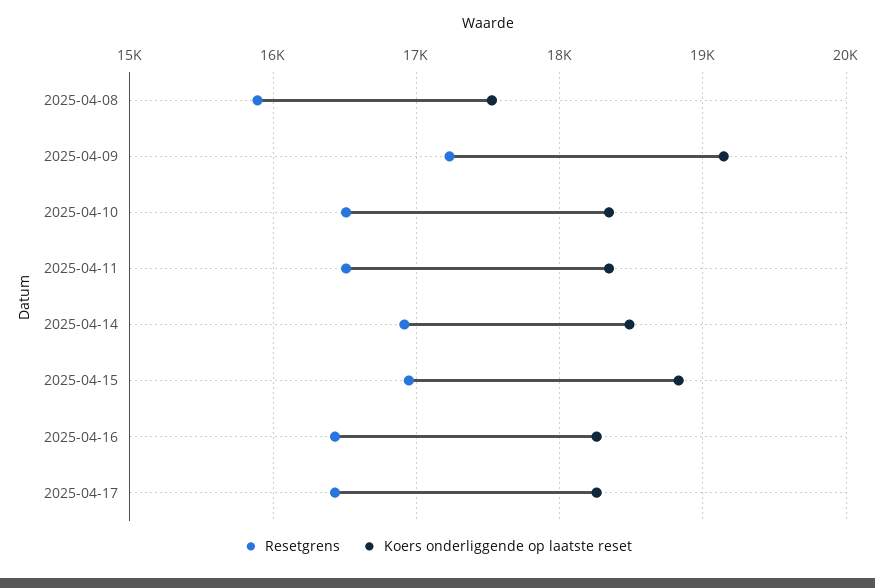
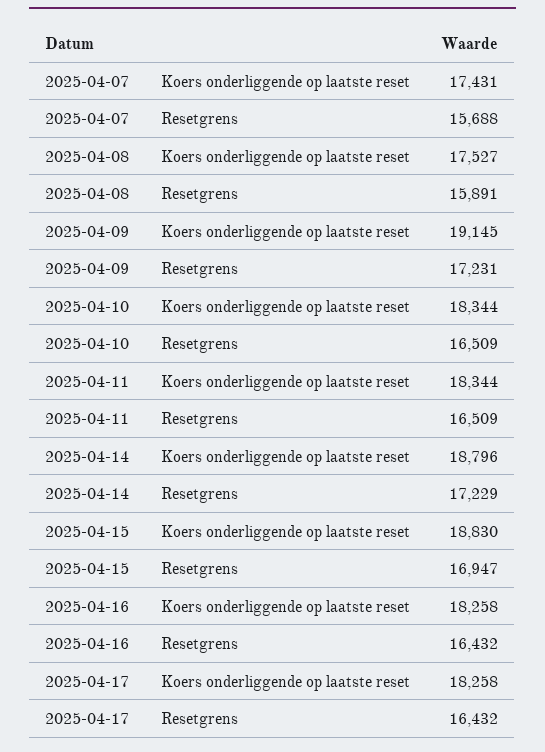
  {
    "Resetgrens": {
      "2025-04-08": 15891,
      "2025-04-09": 17231,
      "2025-04-10": 16509,
      "2025-04-11": 16509,
-     "2025-04-14": 16900,
+     "2025-04-14": 17229,
      "2025-04-15": 16947,
      "2025-04-16": 16432,
-     "2025-04-17": 16432
+     "2025-04-17": 16432,
+     "2025-04-07": 15688
    },
    "Koers onderliggende op laatste reset": {
      "2025-04-08": 17527,
      "2025-04-09": 19145,
      "2025-04-10": 18344,
      "2025-04-11": 18344,
-     "2025-04-14": 18500,
+     "2025-04-14": 18796,
      "2025-04-15": 18830,
      "2025-04-16": 18258,
-     "2025-04-17": 18258
+     "2025-04-17": 18258,
+     "2025-04-07": 17431
    }
  }

